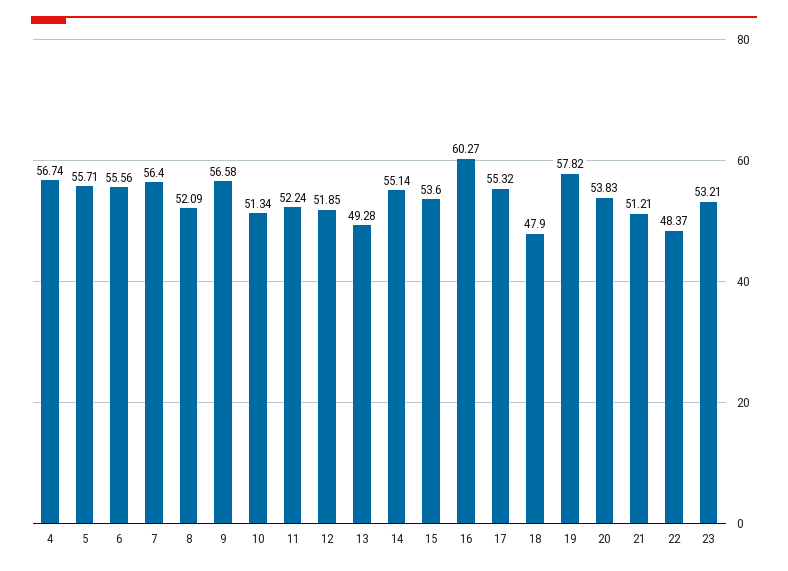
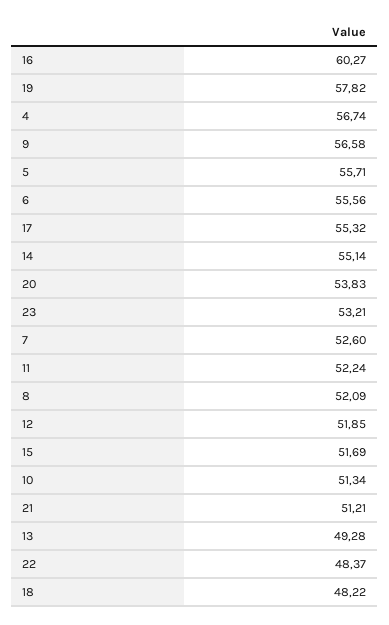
  {
    "4": 56.74,
    "5": 55.71,
    "6": 55.56,
-   "7": 56.4,
+   "7": 52.6,
    "8": 52.09,
    "9": 56.58,
    "10": 51.34,
    "11": 52.24,
    "12": 51.85,
    "13": 49.28,
    "14": 55.14,
-   "15": 53.6,
+   "15": 51.69,
    "16": 60.27,
    "17": 55.32,
-   "18": 47.9,
+   "18": 48.22,
    "19": 57.82,
    "20": 53.83,
    "21": 51.21,
    "22": 48.37,
    "23": 53.21
  }

